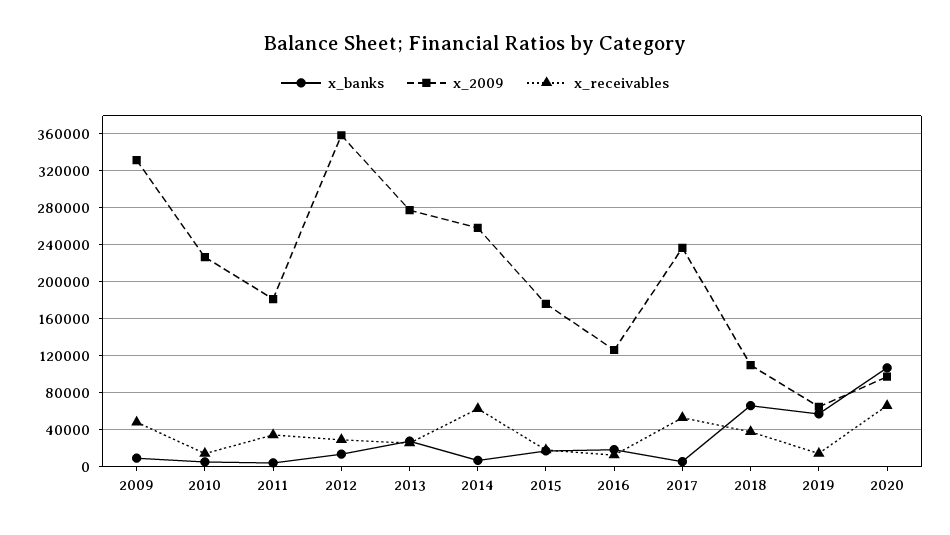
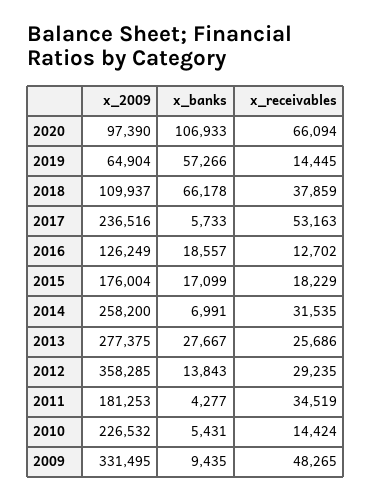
  {
    "x_banks": {
      "2009": 9435,
      "2010": 5431,
      "2011": 4277,
      "2012": 13843,
      "2013": 27667,
      "2014": 6991,
      "2015": 17099,
      "2016": 18557,
      "2017": 5733,
      "2018": 66178,
      "2019": 57266,
      "2020": 106933
    },
    "x_2009": {
      "2009": 331495,
      "2010": 226532,
      "2011": 181253,
      "2012": 358285,
      "2013": 277375,
      "2014": 258200,
      "2015": 176004,
      "2016": 126249,
      "2017": 236516,
      "2018": 109937,
      "2019": 64904,
      "2020": 97390
    },
    "x_receivables": {
      "2009": 48265,
      "2010": 14424,
      "2011": 34519,
      "2012": 29235,
      "2013": 25686,
-     "2014": 60000,
+     "2014": 31535,
      "2015": 18229,
      "2016": 12702,
      "2017": 53163,
      "2018": 37859,
      "2019": 14445,
      "2020": 66094
    }
  }

